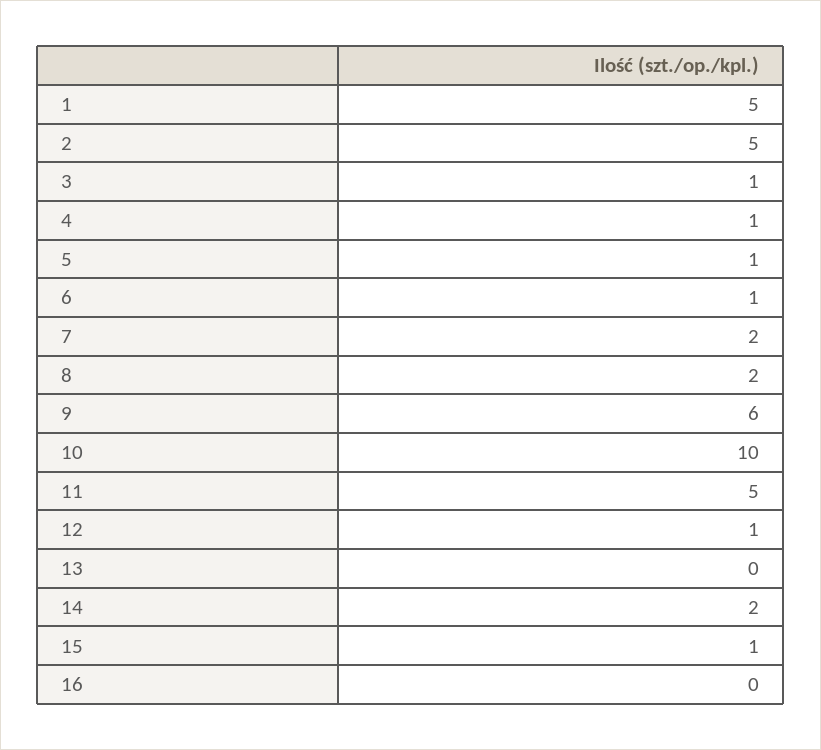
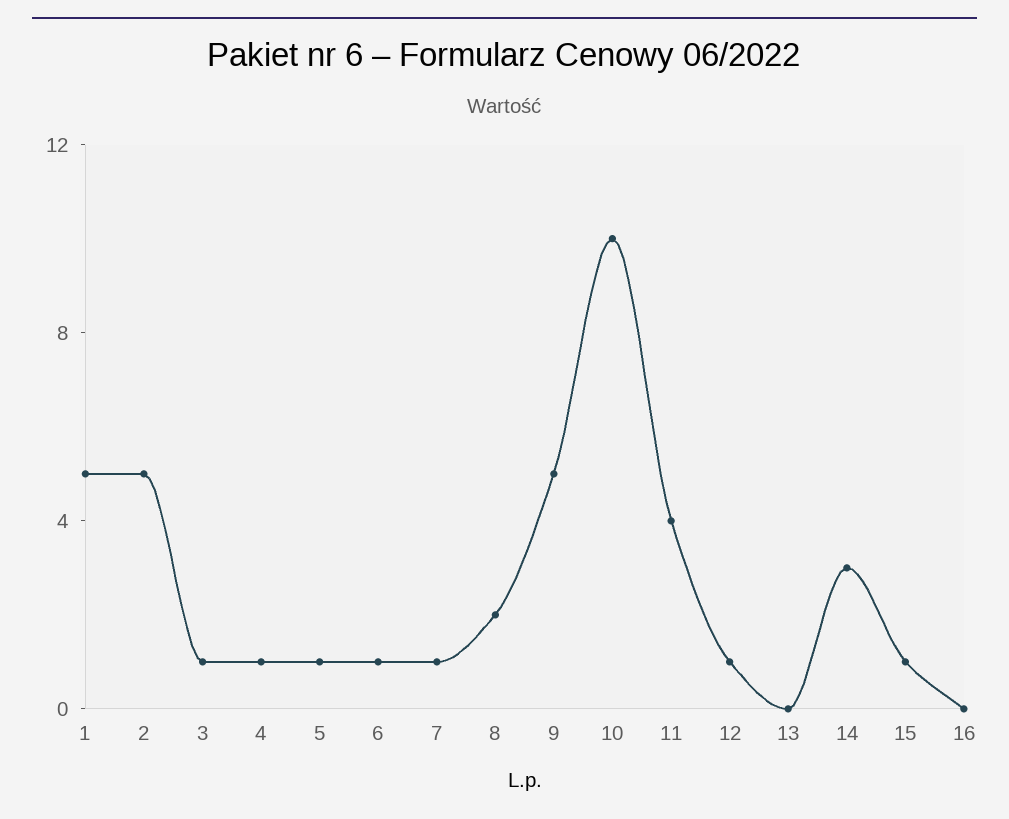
  {
    "1": 5,
    "2": 5,
    "3": 1,
    "4": 1,
    "5": 1,
    "6": 1,
-   "7": 2,
+   "7": 1,
    "8": 2,
-   "9": 6,
+   "9": 5,
    "10": 10,
-   "11": 5,
+   "11": 4,
    "12": 1,
    "13": 0,
-   "14": 2,
+   "14": 3,
    "15": 1,
    "16": 0
  }

